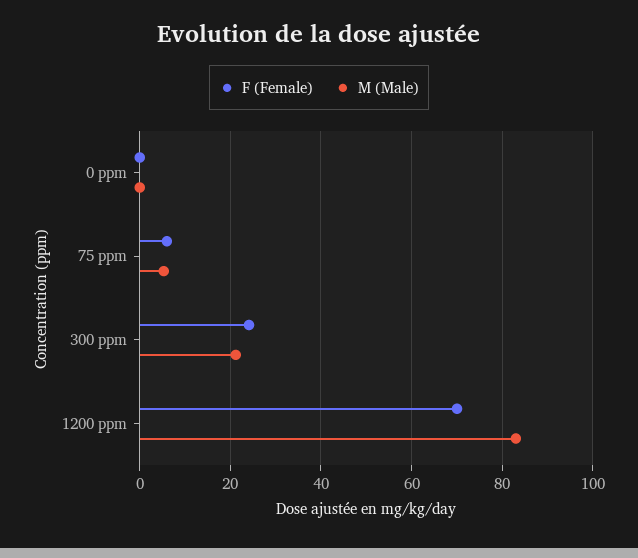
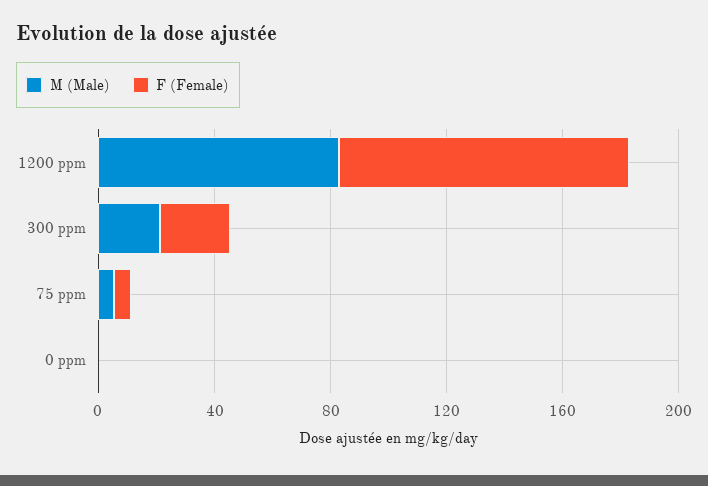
  {
    "F (Female)": {
      "0 ppm": 0,
      "75 ppm": 6,
      "300 ppm": 24,
-     "1200 ppm": 70
+     "1200 ppm": 100
    },
    "M (Male)": {
      "0 ppm": 0,
      "75 ppm": 6,
      "300 ppm": 22,
      "1200 ppm": 84
    }
  }

